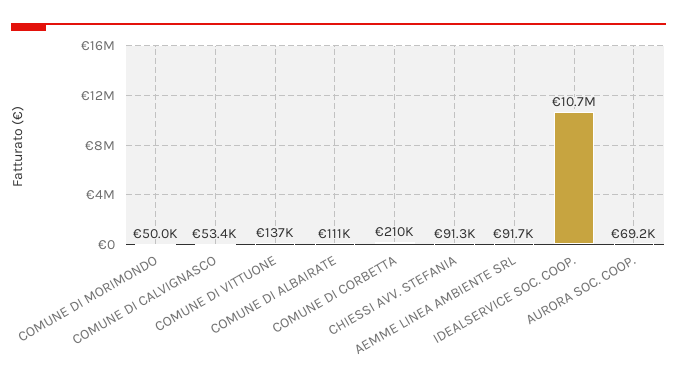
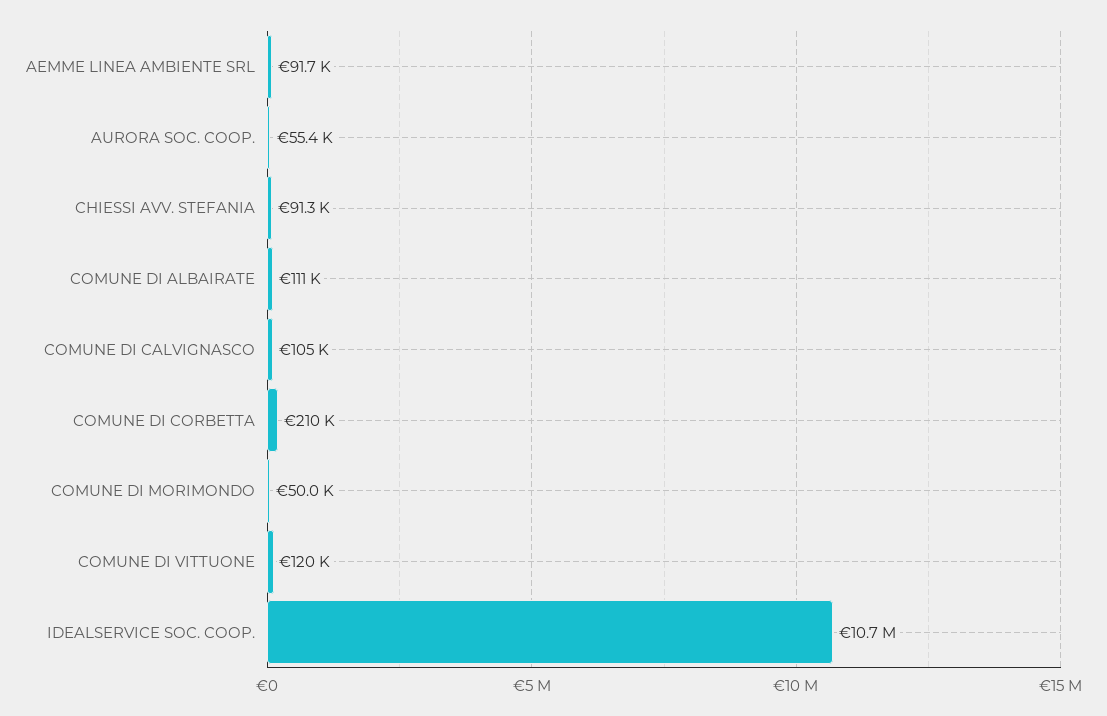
  {
    "COMUNE DI MORIMONDO": 50000,
-   "COMUNE DI CALVIGNASCO": 53400,
+   "COMUNE DI CALVIGNASCO": 105000,
-   "COMUNE DI VITTUONE": 137000,
+   "COMUNE DI VITTUONE": 120000,
    "COMUNE DI ALBAIRATE": 111000,
    "COMUNE DI CORBETTA": 210000,
    "CHIESSI AVV. STEFANIA": 91300,
    "AEMME LINEA AMBIENTE SRL": 91700,
    "IDEALSERVICE SOC. COOP.": 10700000,
-   "AURORA SOC. COOP.": 69200
+   "AURORA SOC. COOP.": 55400
  }

